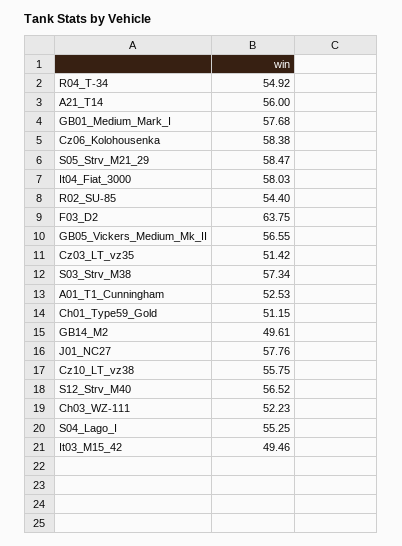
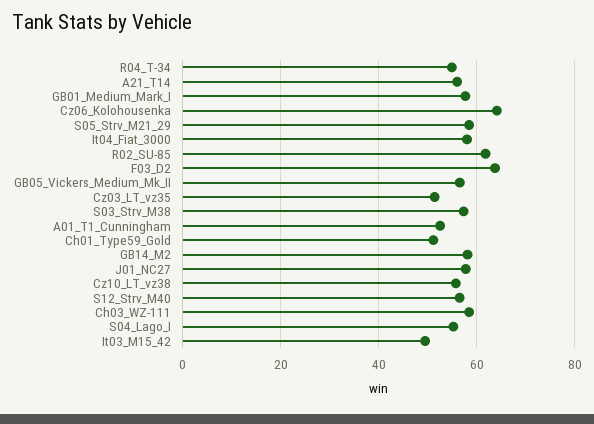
  {
    "R04_T-34": 54.92,
    "A21_T14": 56,
    "GB01_Medium_Mark_I": 57.68,
-   "Cz06_Kolohousenka": 58.38,
+   "Cz06_Kolohousenka": 64,
    "S05_Strv_M21_29": 58.47,
    "It04_Fiat_3000": 58.03,
-   "R02_SU-85": 54.4,
+   "R02_SU-85": 62,
    "F03_D2": 63.75,
    "GB05_Vickers_Medium_Mk_II": 56.55,
    "Cz03_LT_vz35": 51.42,
    "S03_Strv_M38": 57.34,
    "A01_T1_Cunningham": 52.53,
    "Ch01_Type59_Gold": 51.15,
-   "GB14_M2": 49.61,
+   "GB14_M2": 58,
    "J01_NC27": 57.76,
    "Cz10_LT_vz38": 55.75,
    "S12_Strv_M40": 56.52,
-   "Ch03_WZ-111": 52.23,
+   "Ch03_WZ-111": 58,
    "S04_Lago_I": 55.25,
    "It03_M15_42": 49.46
  }

